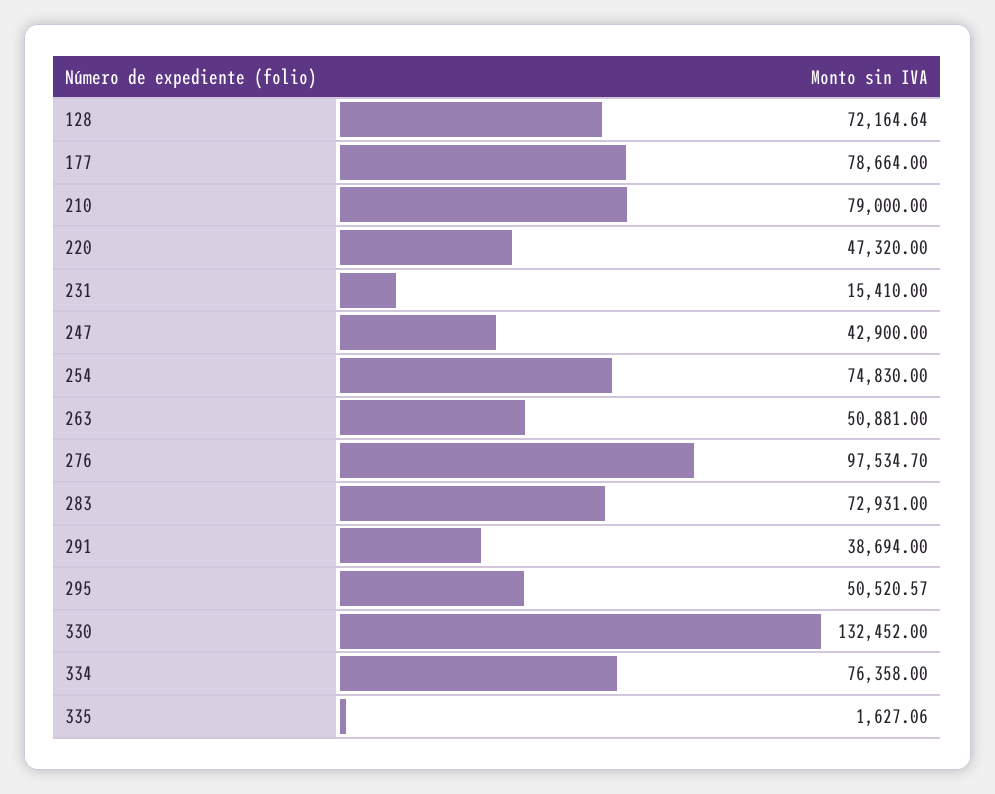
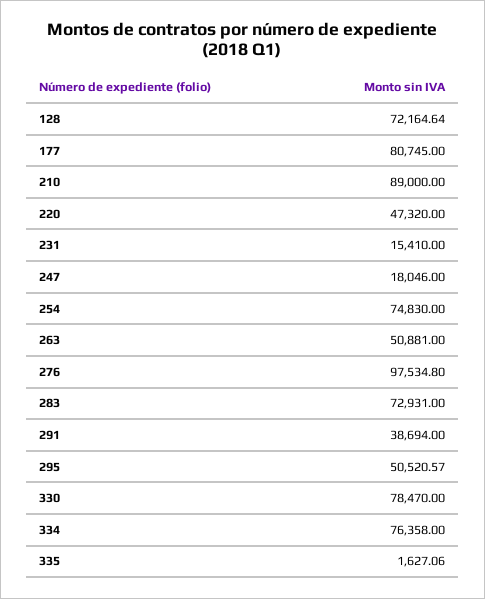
  {
    "128": 72164.64,
-   "177": 78664,
+   "177": 80745,
-   "210": 79000,
+   "210": 89000,
    "220": 47320,
    "231": 15410,
-   "247": 42900,
+   "247": 18046,
    "254": 74830,
    "263": 50881,
-   "276": 97534.7,
+   "276": 97534.8,
    "283": 72931,
    "291": 38694,
    "295": 50520.57,
-   "330": 132452,
+   "330": 78470,
    "334": 76358,
    "335": 1627.06
  }

